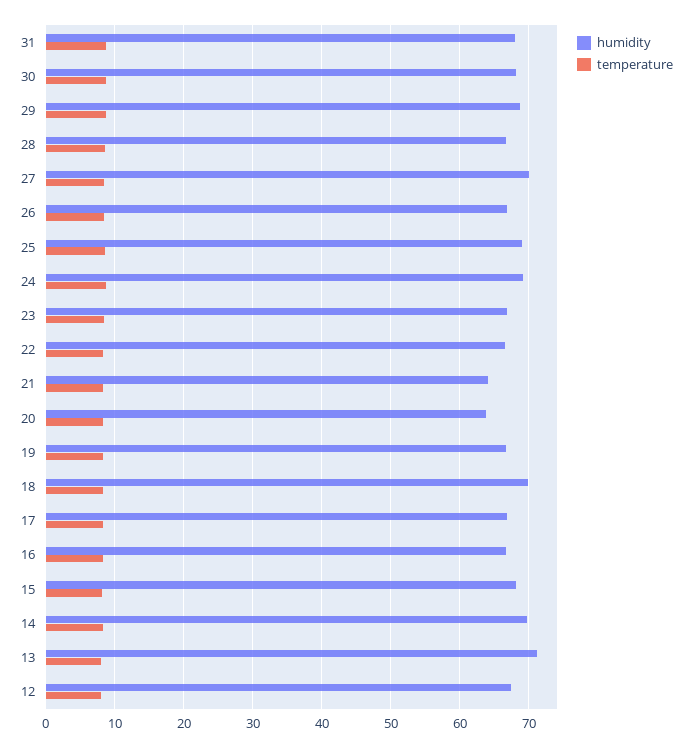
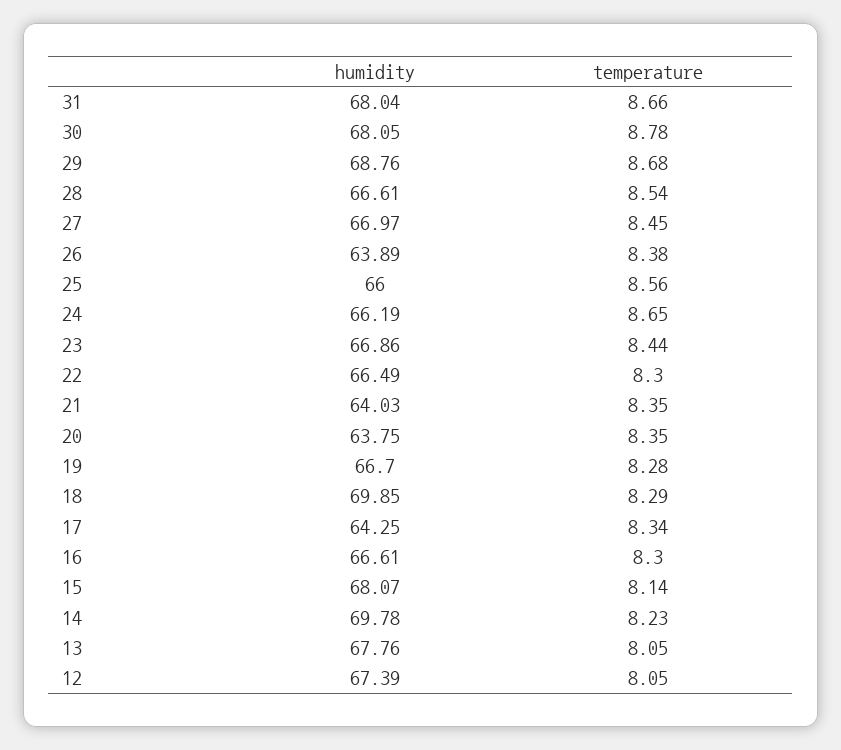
  {
    "humidity": {
      "31": 68.04,
      "30": 68.05,
      "29": 68.76,
      "28": 66.61,
-     "27": 70,
+     "27": 66.97,
-     "26": 67,
+     "26": 63.89,
-     "25": 69,
+     "25": 66,
-     "24": 69,
+     "24": 66.19,
      "23": 66.86,
      "22": 66.49,
      "21": 64.03,
      "20": 63.75,
      "19": 66.7,
      "18": 69.85,
-     "17": 67,
+     "17": 64.25,
      "16": 66.61,
      "15": 68.07,
      "14": 69.78,
-     "13": 71,
+     "13": 67.76,
      "12": 67.39
    },
    "temperature": {
      "31": 8.66,
      "30": 8.78,
      "29": 8.68,
      "28": 8.54,
      "27": 8.45,
      "26": 8.38,
      "25": 8.56,
      "24": 8.65,
      "23": 8.44,
      "22": 8.3,
      "21": 8.35,
      "20": 8.35,
      "19": 8.28,
      "18": 8.29,
      "17": 8.34,
      "16": 8.3,
      "15": 8.14,
      "14": 8.23,
      "13": 8.05,
      "12": 8.05
    }
  }

